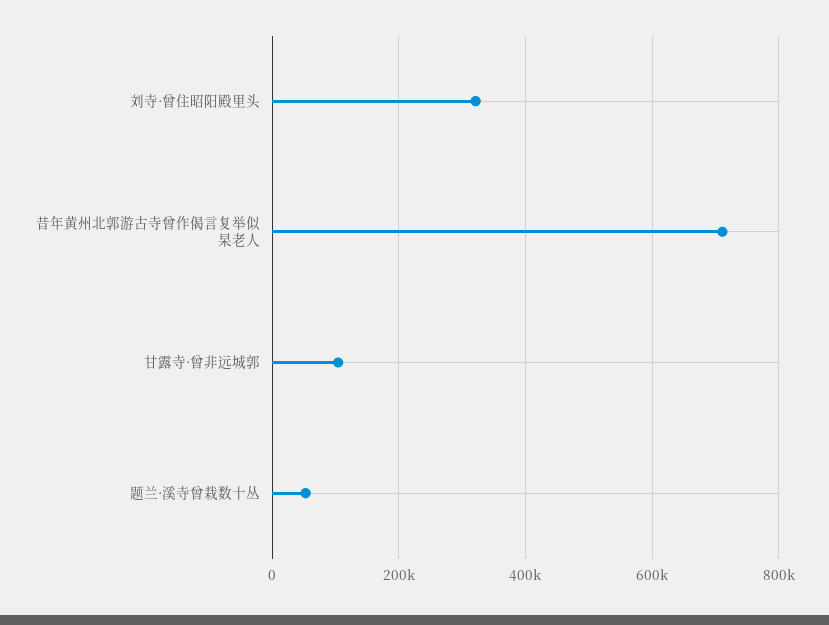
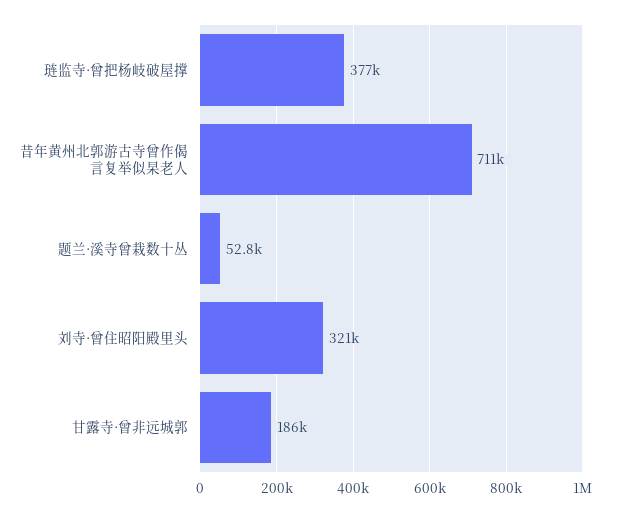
  {
    "刘寺·曾住昭阳殿里头": 321000,
    "昔年黄州北郭游古寺曾作偈言复举似杲老人": 711000,
-   "甘露寺·曾非远城郭": 100000,
+   "甘露寺·曾非远城郭": 186000,
-   "题兰·溪寺曾栽数十丛": 52800
+   "题兰·溪寺曾栽数十丛": 52800,
+   "琏监寺·曾把杨岐破屋撑": 377000
  }

